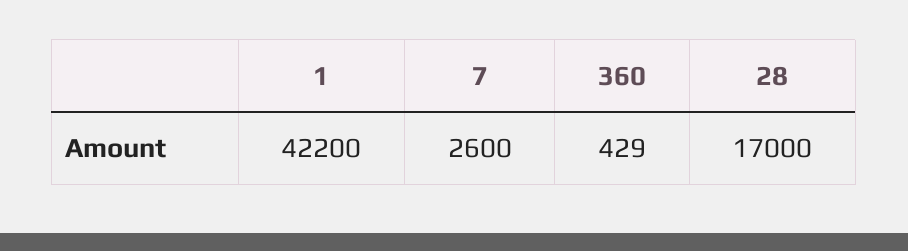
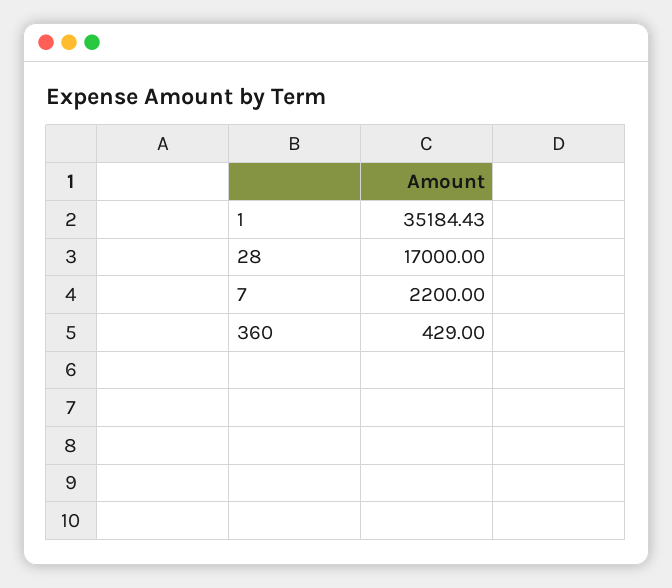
  {
-   "1": 42200,
+   "1": 35184.43,
-   "7": 2600,
+   "7": 2200,
    "360": 429,
    "28": 17000
  }

